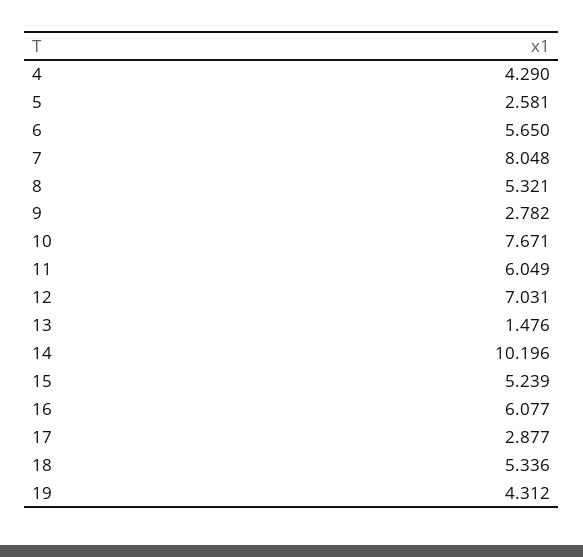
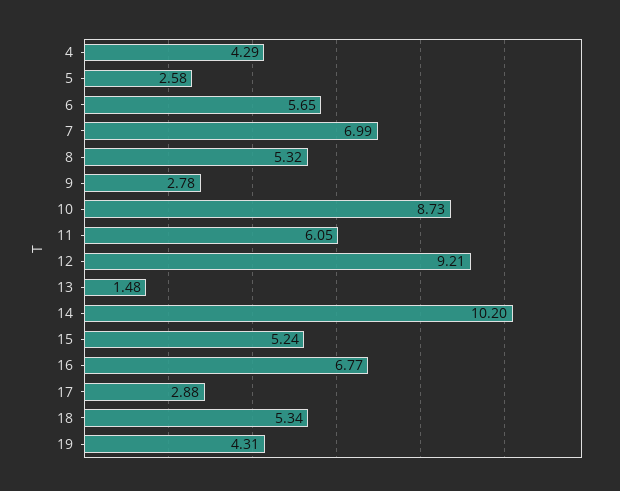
  {
    "4": 4.29,
    "5": 2.581,
    "6": 5.65,
-   "7": 8.048,
+   "7": 6.99,
    "8": 5.321,
    "9": 2.782,
-   "10": 7.671,
+   "10": 8.73,
    "11": 6.049,
-   "12": 7.031,
+   "12": 9.21,
    "13": 1.476,
    "14": 10.196,
    "15": 5.239,
-   "16": 6.077,
+   "16": 6.77,
    "17": 2.877,
    "18": 5.336,
    "19": 4.312
  }

